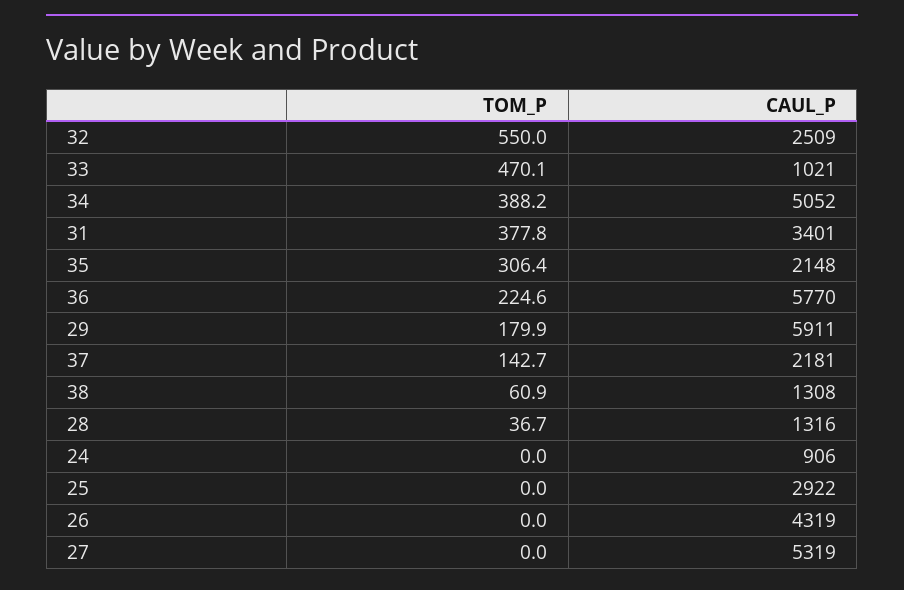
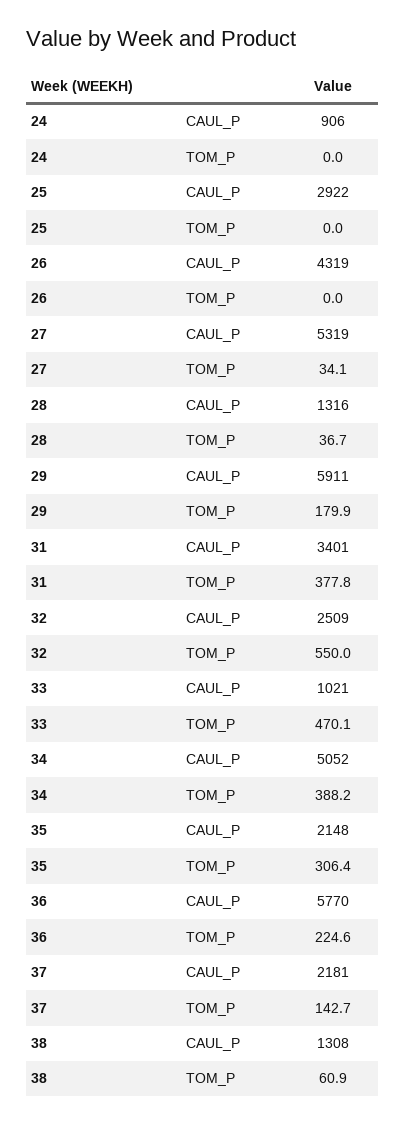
  {
    "TOM_P": {
      "32": 550,
      "33": 470.1,
      "34": 388.2,
      "31": 377.8,
      "35": 306.4,
      "36": 224.6,
      "29": 179.9,
      "37": 142.7,
      "38": 60.9,
      "28": 36.7,
      "24": 0,
      "25": 0,
      "26": 0,
-     "27": 0
+     "27": 34.1
    },
    "CAUL_P": {
      "32": 2509,
      "33": 1021,
      "34": 5052,
      "31": 3401,
      "35": 2148,
      "36": 5770,
      "29": 5911,
      "37": 2181,
      "38": 1308,
      "28": 1316,
      "24": 906,
      "25": 2922,
      "26": 4319,
      "27": 5319
    }
  }

